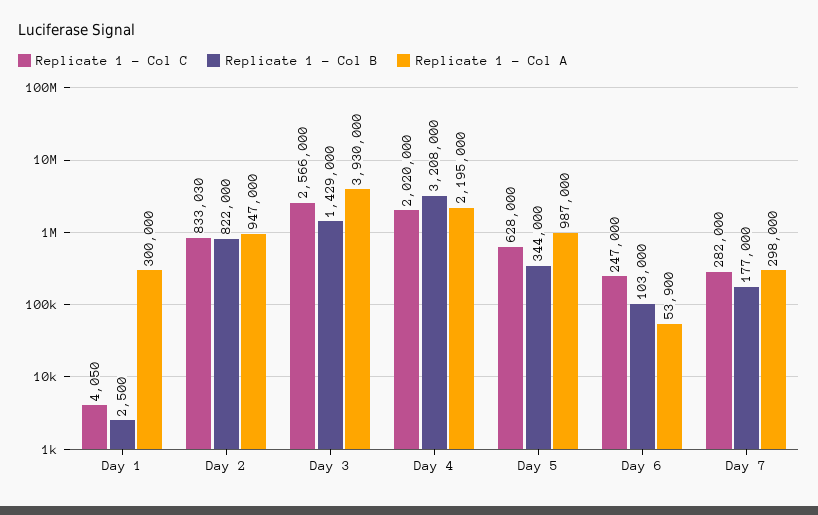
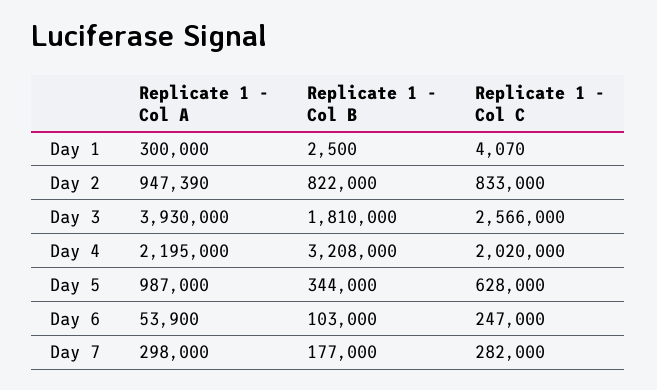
  {
    "Replicate 1 - Col C": {
-     "Day 1": 4050,
+     "Day 1": 4070,
-     "Day 2": 833030,
+     "Day 2": 833000,
      "Day 3": 2566000,
      "Day 4": 2020000,
      "Day 5": 628000,
      "Day 6": 247000,
      "Day 7": 282000
    },
    "Replicate 1 - Col B": {
      "Day 1": 2500,
      "Day 2": 822000,
-     "Day 3": 1429000,
+     "Day 3": 1810000,
      "Day 4": 3208000,
      "Day 5": 344000,
      "Day 6": 103000,
      "Day 7": 177000
    },
    "Replicate 1 - Col A": {
      "Day 1": 300000,
-     "Day 2": 947000,
+     "Day 2": 947390,
      "Day 3": 3930000,
      "Day 4": 2195000,
      "Day 5": 987000,
      "Day 6": 53900,
      "Day 7": 298000
    }
  }

